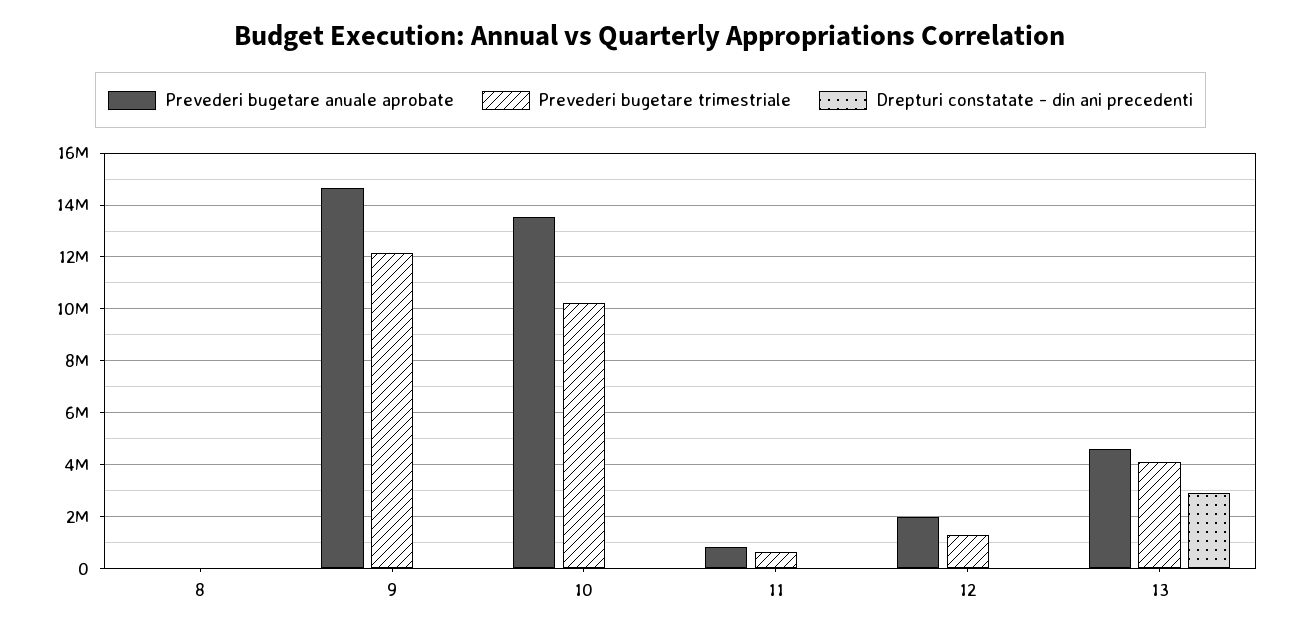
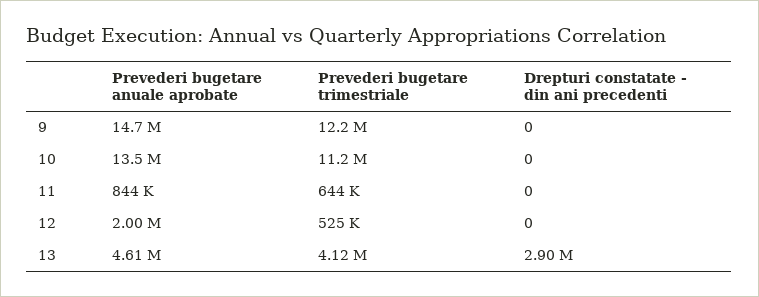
  {
    "Prevederi bugetare anuale aprobate": {
-     "8": 0,
      "9": 14700000,
      "10": 13500000,
      "11": 844000,
      "12": 2000000,
      "13": 4610000
    },
    "Prevederi bugetare trimestriale": {
-     "8": 0,
      "9": 12200000,
-     "10": 10250000,
+     "10": 11200000,
      "11": 644000,
-     "12": 1250000,
+     "12": 525000,
      "13": 4120000
    },
    "Drepturi constatate - din ani precedenti": {
-     "8": 0,
      "9": 0,
      "10": 0,
      "11": 0,
      "12": 0,
      "13": 2900000
    }
  }

